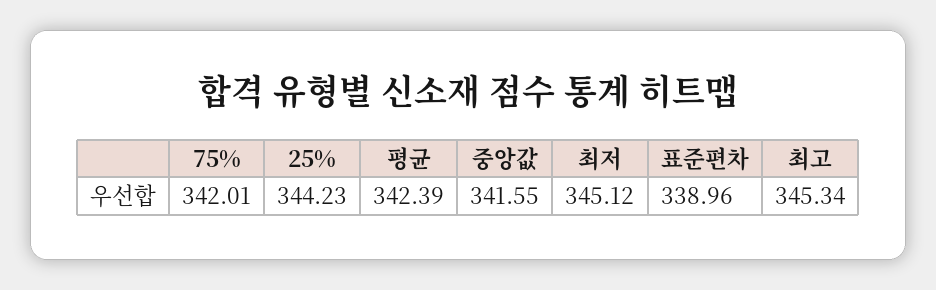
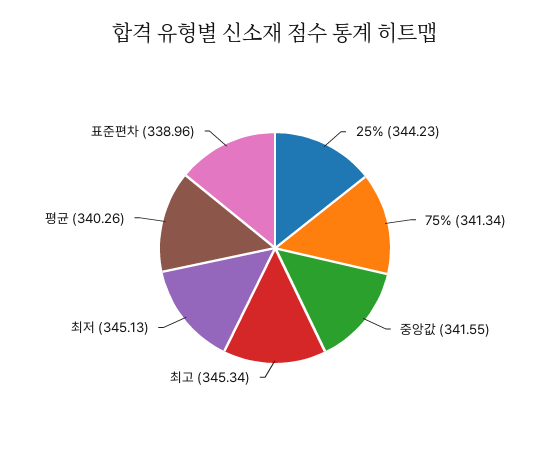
  {
-   "75%": 342.01,
+   "75%": 341.34,
    "25%": 344.23,
-   "평균": 342.39,
+   "평균": 340.26,
    "중앙값": 341.55,
-   "최저": 345.12,
+   "최저": 345.13,
    "표준편차": 338.96,
    "최고": 345.34
  }

